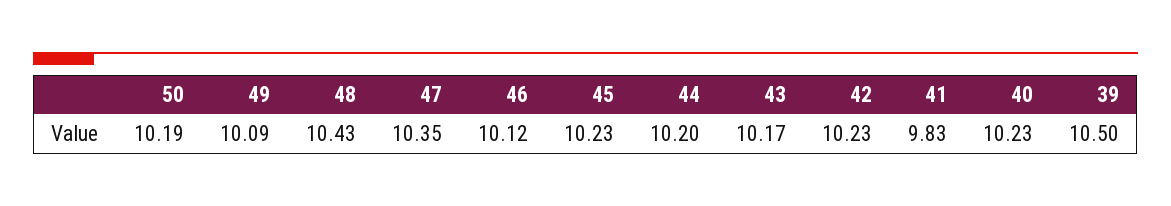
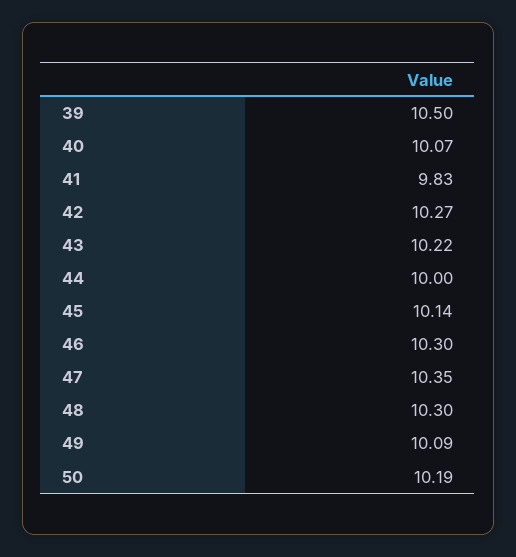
  {
    "50": 10.19,
    "49": 10.09,
-   "48": 10.43,
+   "48": 10.3,
    "47": 10.35,
-   "46": 10.12,
+   "46": 10.3,
-   "45": 10.23,
+   "45": 10.14,
-   "44": 10.2,
+   "44": 10,
-   "43": 10.17,
+   "43": 10.22,
-   "42": 10.23,
+   "42": 10.27,
    "41": 9.83,
-   "40": 10.23,
+   "40": 10.07,
    "39": 10.5
  }

